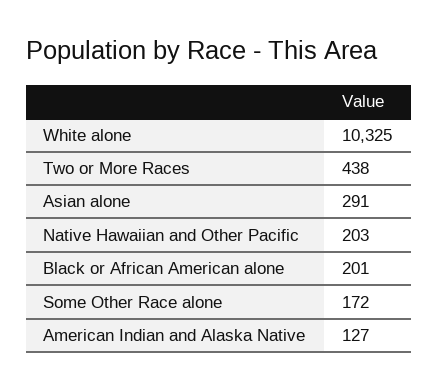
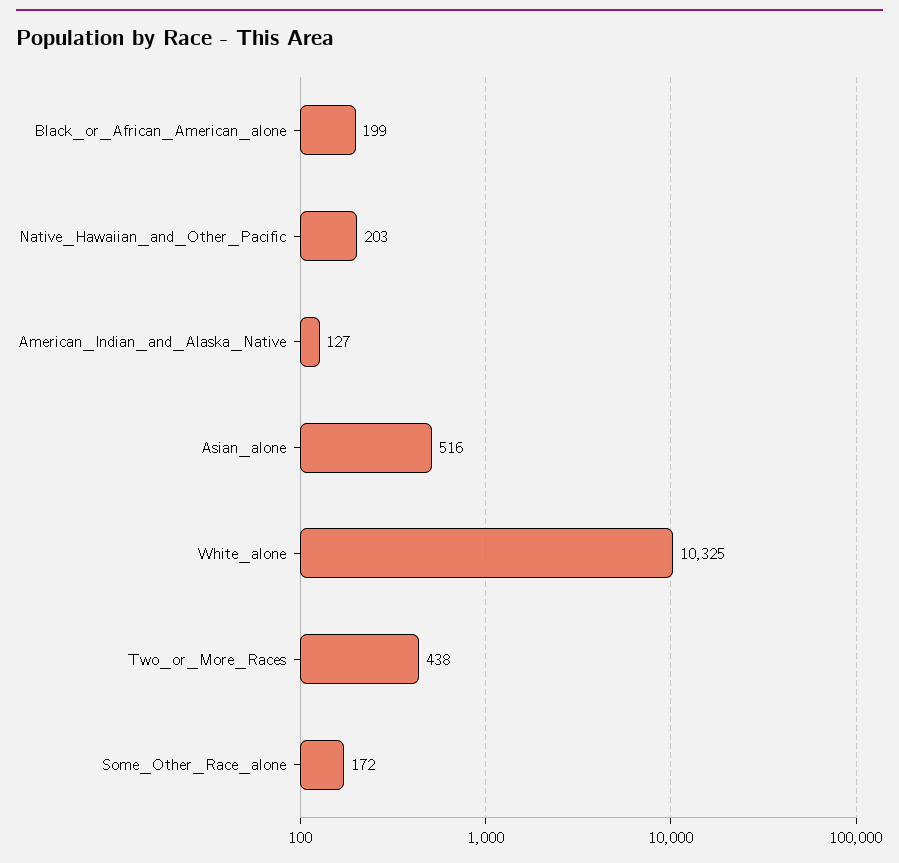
  {
    "White alone": 10325,
    "Two or More Races": 438,
-   "Asian alone": 291,
+   "Asian alone": 516,
    "Native Hawaiian and Other Pacific": 203,
-   "Black or African American alone": 201,
+   "Black or African American alone": 199,
    "Some Other Race alone": 172,
    "American Indian and Alaska Native": 127
  }

